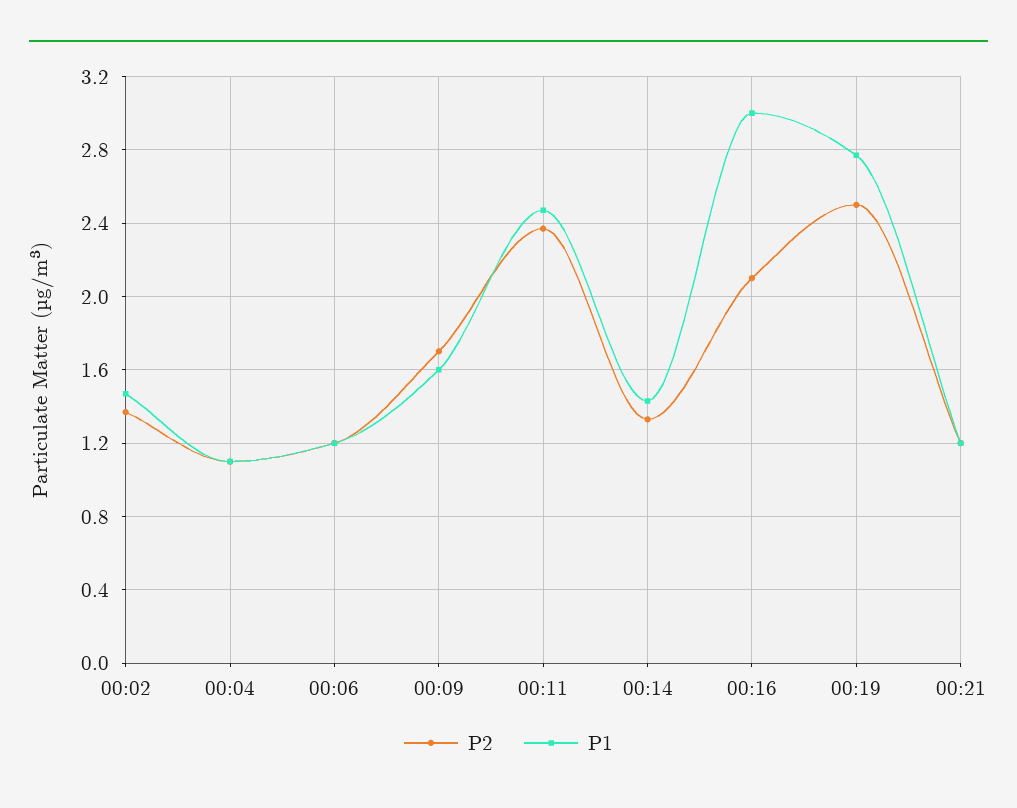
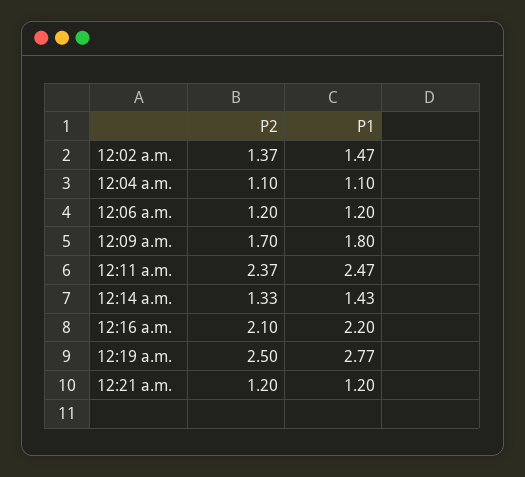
  {
    "P2": {
      "00:02": 1.37,
      "00:04": 1.1,
      "00:06": 1.2,
      "00:09": 1.7,
      "00:11": 2.37,
      "00:14": 1.33,
      "00:16": 2.1,
      "00:19": 2.5,
      "00:21": 1.2
    },
    "P1": {
      "00:02": 1.47,
      "00:04": 1.1,
      "00:06": 1.2,
-     "00:09": 1.6,
+     "00:09": 1.8,
      "00:11": 2.47,
      "00:14": 1.43,
-     "00:16": 3,
+     "00:16": 2.2,
      "00:19": 2.77,
      "00:21": 1.2
    }
  }

